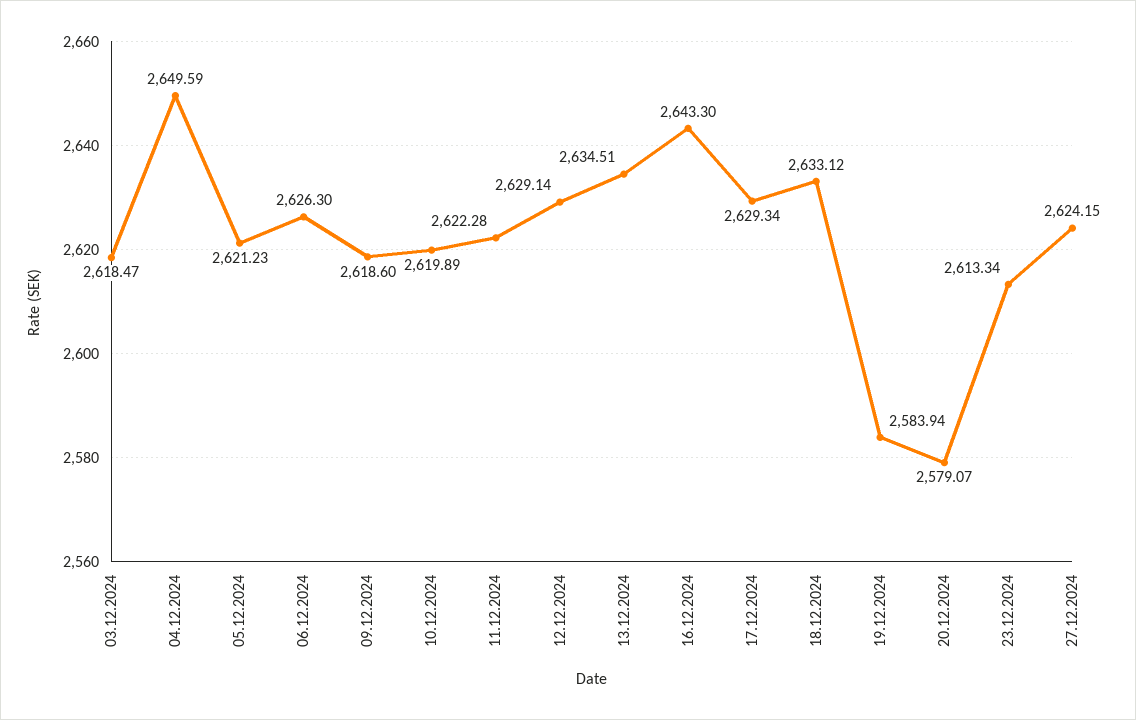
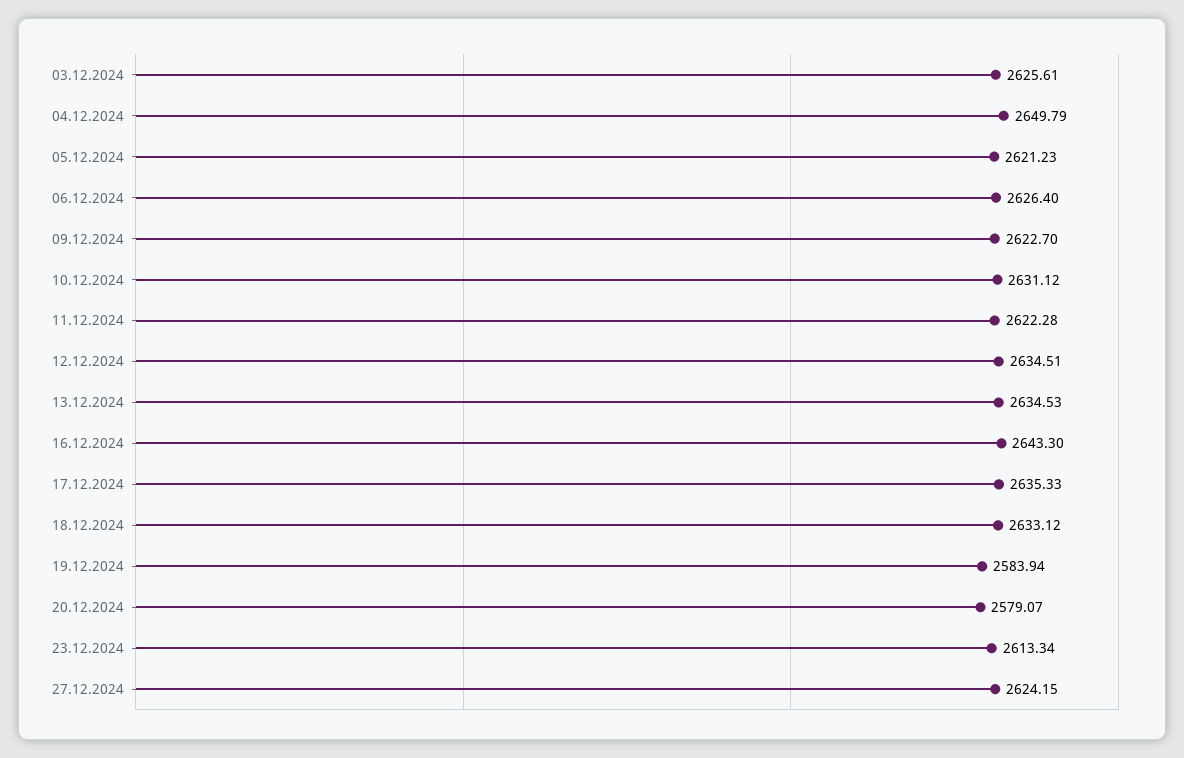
  {
-   "03.12.2024": 2618.47,
+   "03.12.2024": 2625.61,
-   "04.12.2024": 2649.59,
+   "04.12.2024": 2649.79,
    "05.12.2024": 2621.23,
-   "06.12.2024": 2626.3,
+   "06.12.2024": 2626.4,
-   "09.12.2024": 2618.6,
+   "09.12.2024": 2622.7,
-   "10.12.2024": 2619.89,
+   "10.12.2024": 2631.12,
    "11.12.2024": 2622.28,
-   "12.12.2024": 2629.14,
+   "12.12.2024": 2634.51,
-   "13.12.2024": 2634.51,
+   "13.12.2024": 2634.53,
    "16.12.2024": 2643.3,
-   "17.12.2024": 2629.34,
+   "17.12.2024": 2635.33,
    "18.12.2024": 2633.12,
    "19.12.2024": 2583.94,
    "20.12.2024": 2579.07,
    "23.12.2024": 2613.34,
    "27.12.2024": 2624.15
  }

